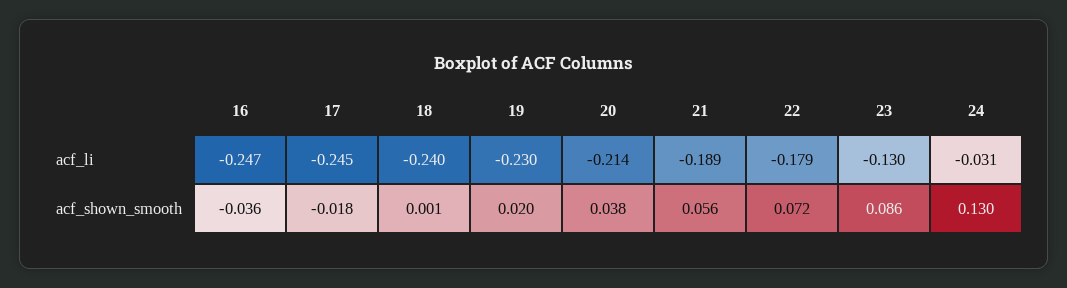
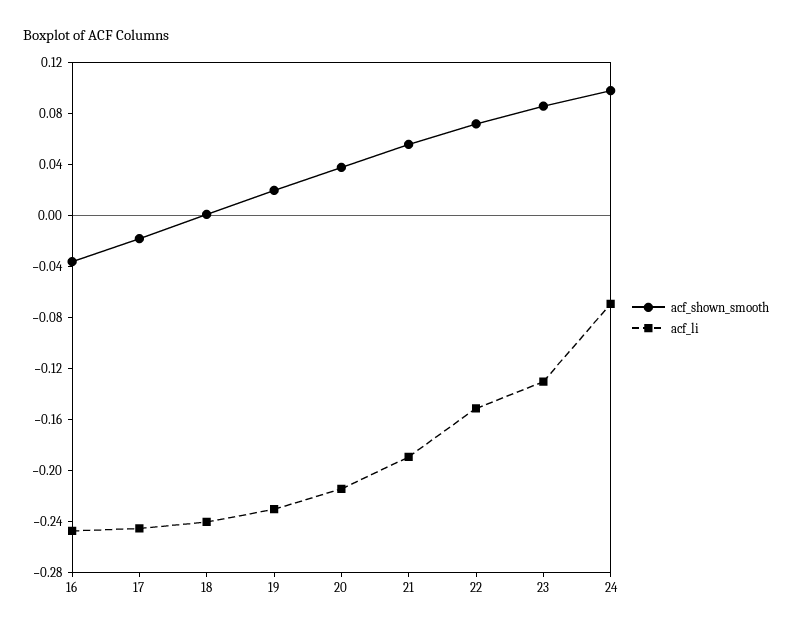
  {
    "acf_li": {
      "16": -0.247,
      "17": -0.245,
      "18": -0.24,
      "19": -0.23,
      "20": -0.214,
      "21": -0.189,
-     "22": -0.179,
+     "22": -0.15,
      "23": -0.13,
-     "24": -0.031
+     "24": -0.07
    },
    "acf_shown_smooth": {
      "16": -0.036,
      "17": -0.018,
      "18": 0.001,
      "19": 0.02,
      "20": 0.038,
      "21": 0.056,
      "22": 0.072,
      "23": 0.086,
-     "24": 0.13
+     "24": 0.1
    }
  }

